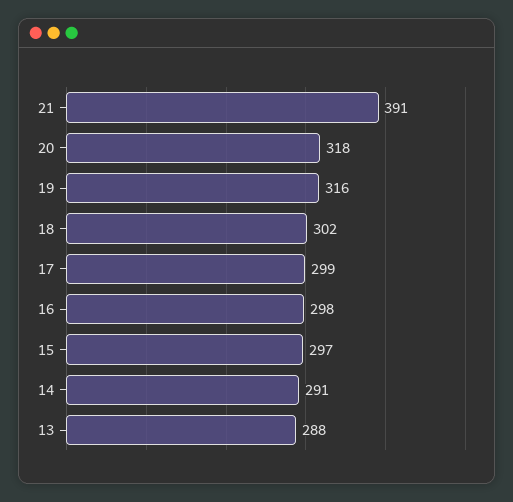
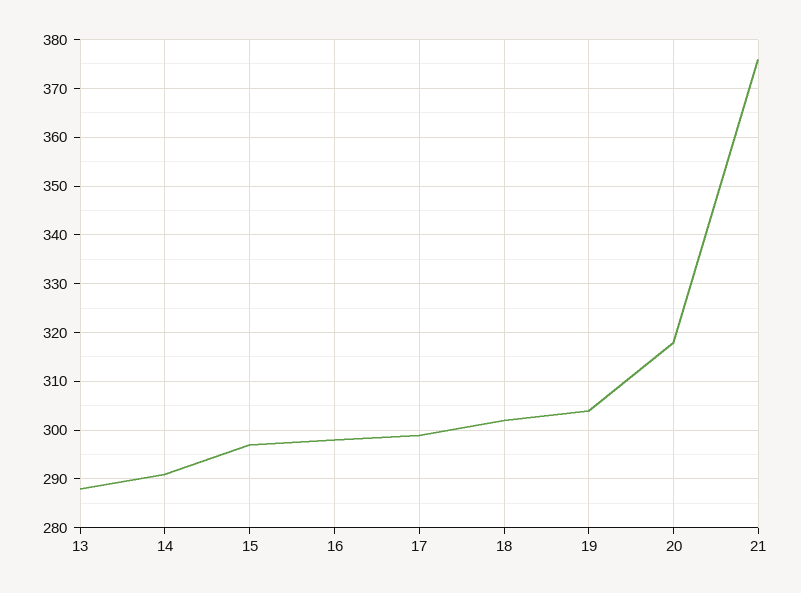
  {
-   "21": 391,
+   "21": 375,
    "20": 318,
-   "19": 316,
+   "19": 305,
    "18": 302,
    "17": 299,
    "16": 298,
    "15": 297,
    "14": 291,
    "13": 288
  }

